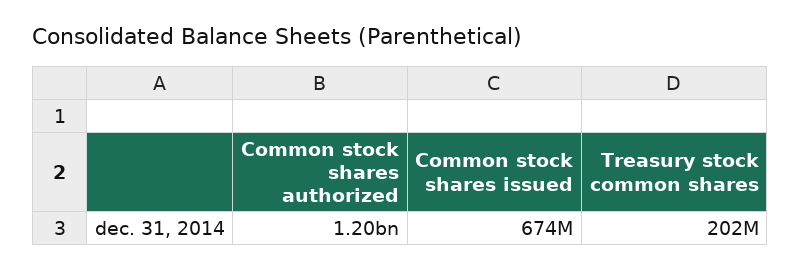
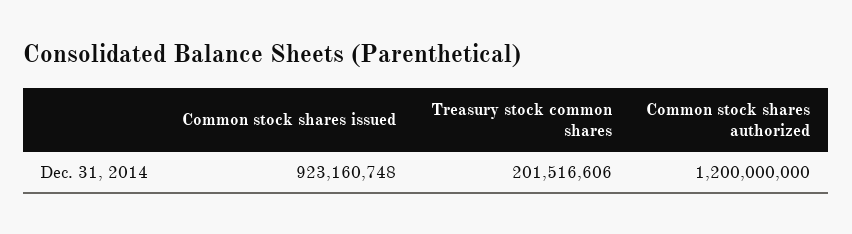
  {
    "Common stock shares authorized": 1200000000,
-   "Common stock shares issued": 674000000,
+   "Common stock shares issued": 923160748,
    "Treasury stock common shares": 201516606
  }

